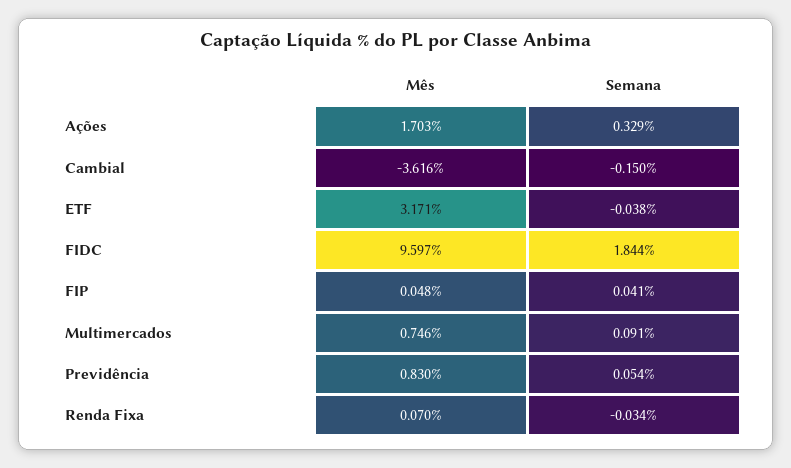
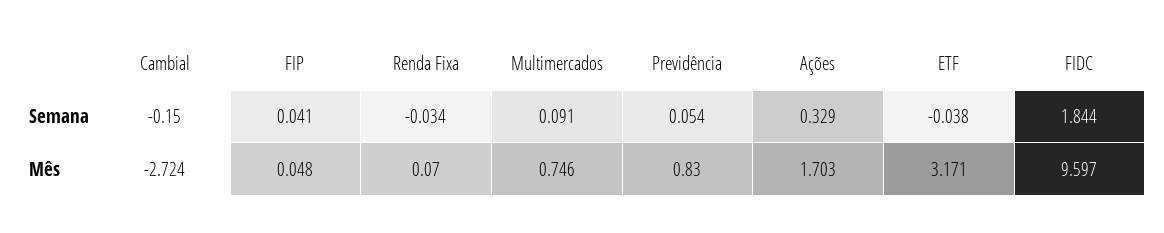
  {
    "Mês": {
      "Ações": 1.703,
-     "Cambial": -3.616,
+     "Cambial": -2.724,
      "ETF": 3.171,
      "FIDC": 9.597,
      "FIP": 0.048,
      "Multimercados": 0.746,
      "Previdência": 0.83,
      "Renda Fixa": 0.07
    },
    "Semana": {
      "Ações": 0.329,
      "Cambial": -0.15,
      "ETF": -0.038,
      "FIDC": 1.844,
      "FIP": 0.041,
      "Multimercados": 0.091,
      "Previdência": 0.054,
      "Renda Fixa": -0.034
    }
  }

